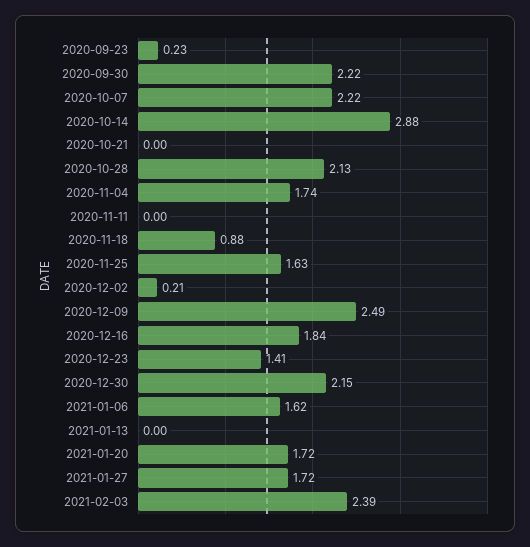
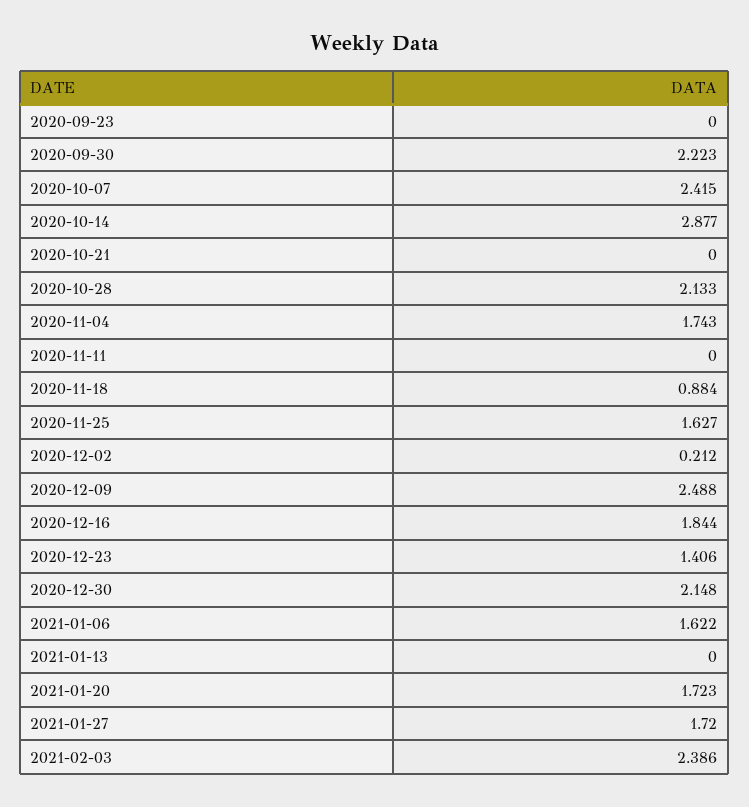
  {
-   "2020-09-23": 0.23,
+   "2020-09-23": 0,
    "2020-09-30": 2.223,
-   "2020-10-07": 2.22,
+   "2020-10-07": 2.415,
    "2020-10-14": 2.877,
    "2020-10-21": 0,
    "2020-10-28": 2.133,
    "2020-11-04": 1.743,
    "2020-11-11": 0,
    "2020-11-18": 0.884,
    "2020-11-25": 1.627,
    "2020-12-02": 0.212,
    "2020-12-09": 2.488,
    "2020-12-16": 1.844,
    "2020-12-23": 1.406,
    "2020-12-30": 2.148,
    "2021-01-06": 1.622,
    "2021-01-13": 0,
    "2021-01-20": 1.723,
    "2021-01-27": 1.72,
    "2021-02-03": 2.386
  }

